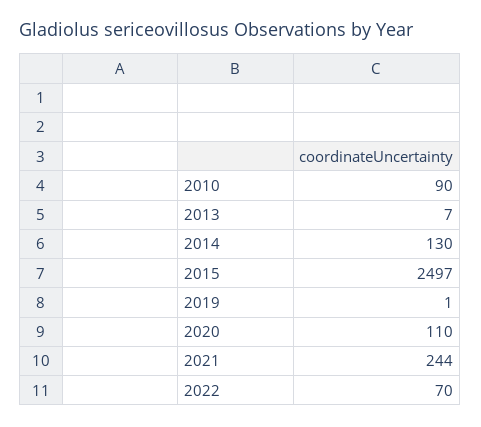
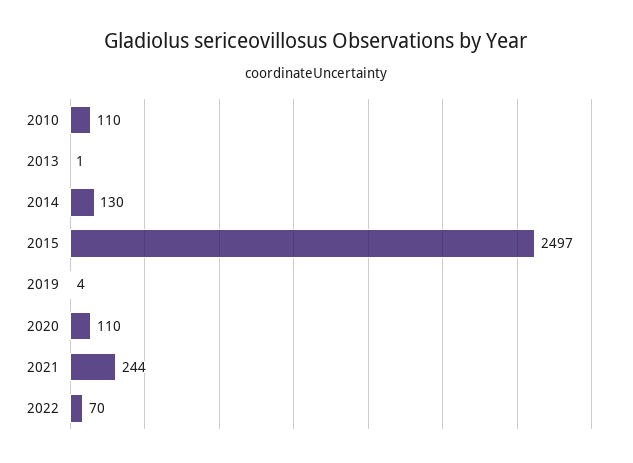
  {
-   "2010": 90,
+   "2010": 110,
-   "2013": 7,
+   "2013": 1,
    "2014": 130,
    "2015": 2497,
-   "2019": 1,
+   "2019": 4,
    "2020": 110,
    "2021": 244,
    "2022": 70
  }

